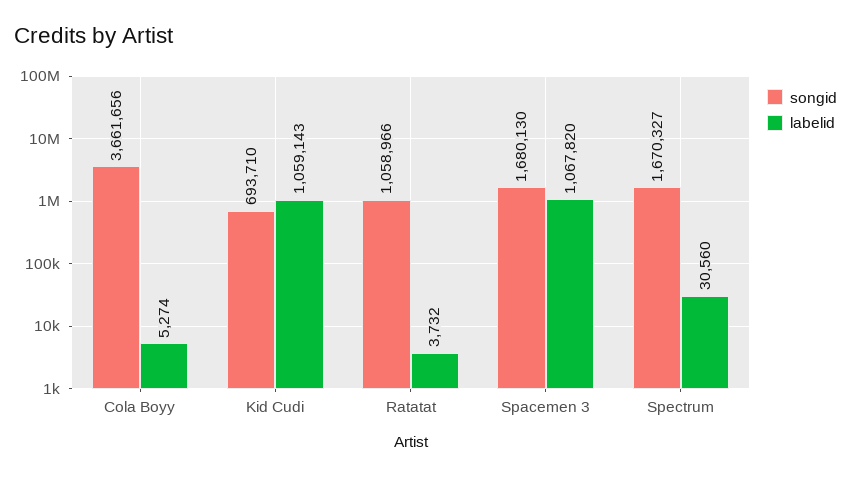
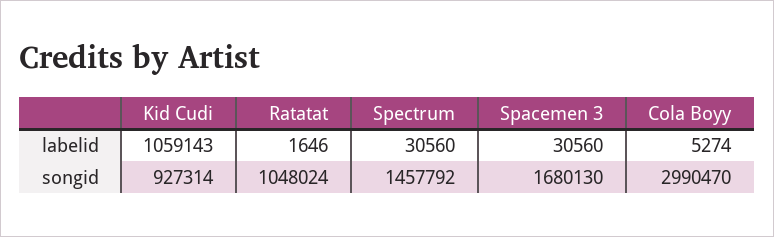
  {
    "songid": {
-     "Cola Boyy": 3661656,
+     "Cola Boyy": 2990470,
-     "Kid Cudi": 693710,
+     "Kid Cudi": 927314,
-     "Ratatat": 1058966,
+     "Ratatat": 1048024,
      "Spacemen 3": 1680130,
-     "Spectrum": 1670327
+     "Spectrum": 1457792
    },
    "labelid": {
      "Cola Boyy": 5274,
      "Kid Cudi": 1059143,
-     "Ratatat": 3732,
+     "Ratatat": 1646,
-     "Spacemen 3": 1067820,
+     "Spacemen 3": 30560,
      "Spectrum": 30560
    }
  }

